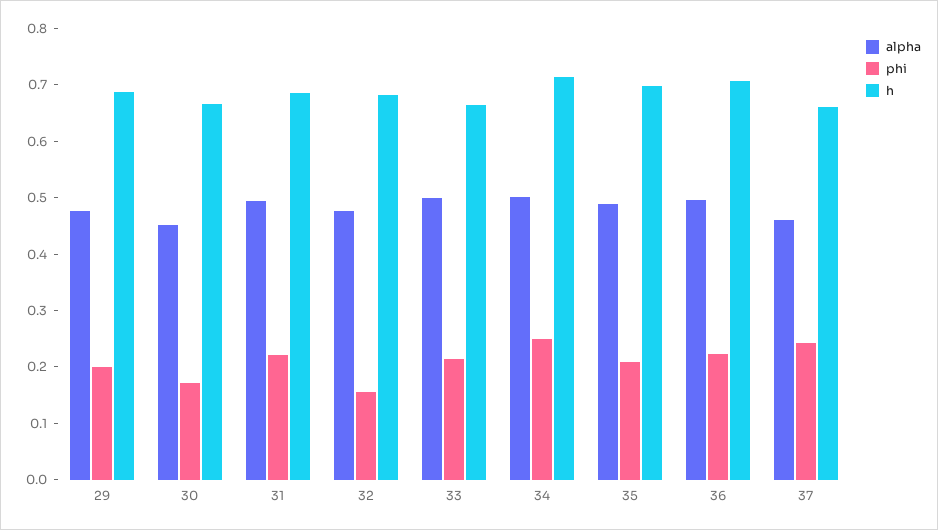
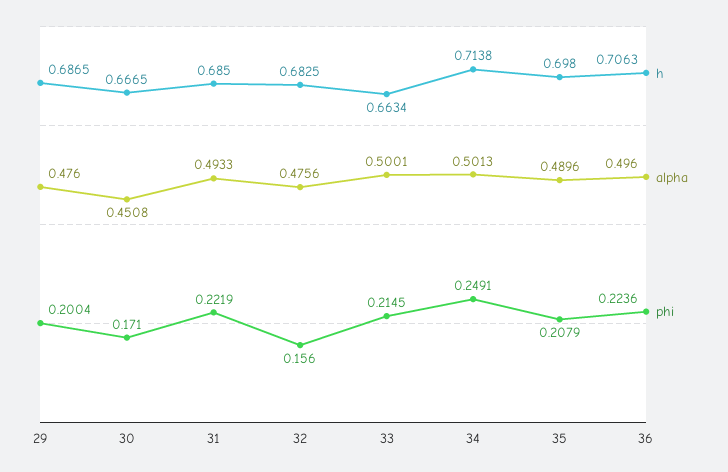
  {
    "alpha": {
      "29": 0.476,
      "30": 0.4508,
      "31": 0.4933,
      "32": 0.4756,
      "33": 0.5001,
      "34": 0.5013,
      "35": 0.4896,
-     "36": 0.496,
+     "36": 0.496
-     "37": 0.46
    },
    "phi": {
      "29": 0.2004,
      "30": 0.171,
      "31": 0.2219,
      "32": 0.156,
      "33": 0.2145,
      "34": 0.2491,
      "35": 0.2079,
-     "36": 0.2236,
+     "36": 0.2236
-     "37": 0.24
    },
    "h": {
      "29": 0.6865,
      "30": 0.6665,
      "31": 0.685,
      "32": 0.6825,
      "33": 0.6634,
      "34": 0.7138,
      "35": 0.698,
-     "36": 0.7063,
+     "36": 0.7063
-     "37": 0.66
    }
  }

